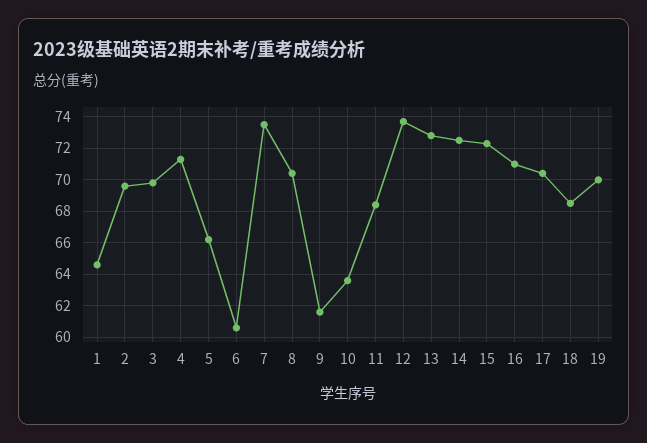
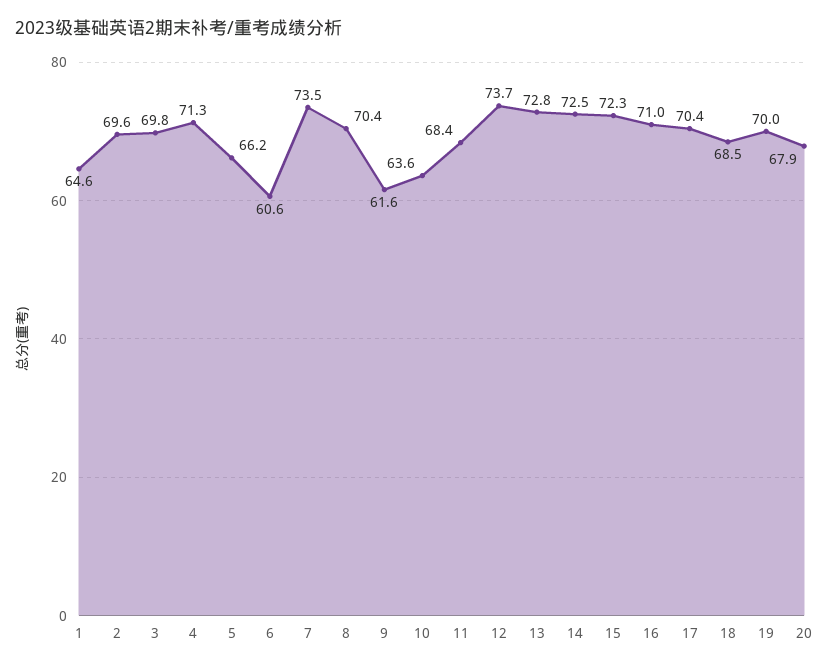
  {
    "1": 64.6,
    "2": 69.6,
    "3": 69.8,
    "4": 71.3,
    "5": 66.2,
    "6": 60.6,
    "7": 73.5,
    "8": 70.4,
    "9": 61.6,
    "10": 63.6,
    "11": 68.4,
    "12": 73.7,
    "13": 72.8,
    "14": 72.5,
    "15": 72.3,
    "16": 71,
    "17": 70.4,
    "18": 68.5,
-   "19": 70
+   "19": 70,
+   "20": 67.9
  }

